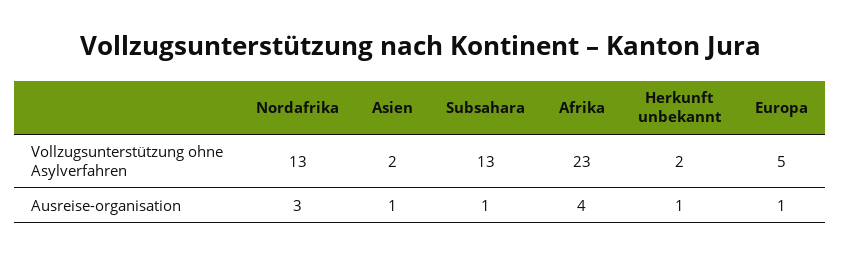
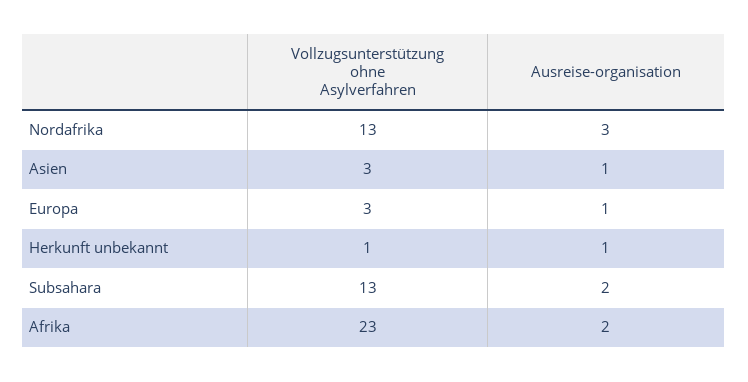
  {
    "Nordafrika": {
      "Vollzugsunterstützung ohne Asylverfahren": 13,
      "Ausreise-organisation": 3
    },
    "Asien": {
-     "Vollzugsunterstützung ohne Asylverfahren": 2,
+     "Vollzugsunterstützung ohne Asylverfahren": 3,
      "Ausreise-organisation": 1
    },
    "Subsahara": {
      "Vollzugsunterstützung ohne Asylverfahren": 13,
-     "Ausreise-organisation": 1
+     "Ausreise-organisation": 2
    },
    "Afrika": {
      "Vollzugsunterstützung ohne Asylverfahren": 23,
-     "Ausreise-organisation": 4
+     "Ausreise-organisation": 2
    },
    "Herkunft unbekannt": {
-     "Vollzugsunterstützung ohne Asylverfahren": 2,
+     "Vollzugsunterstützung ohne Asylverfahren": 1,
      "Ausreise-organisation": 1
    },
    "Europa": {
-     "Vollzugsunterstützung ohne Asylverfahren": 5,
+     "Vollzugsunterstützung ohne Asylverfahren": 3,
      "Ausreise-organisation": 1
    }
  }

